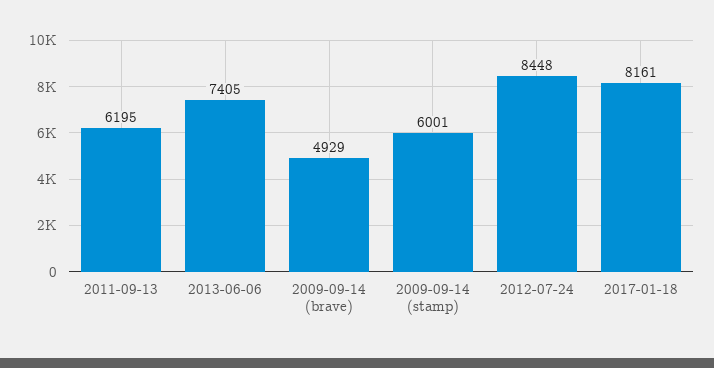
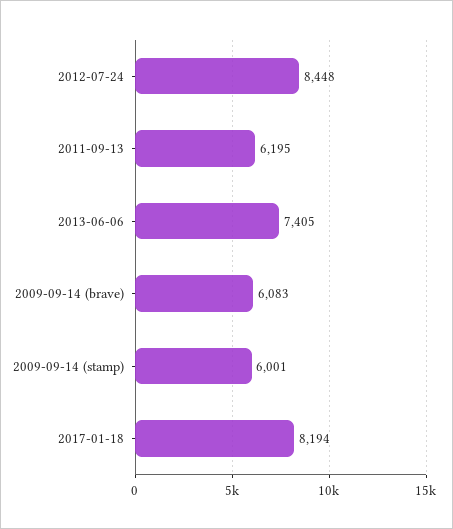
  {
    "2011-09-13": 6195,
    "2013-06-06": 7405,
-   "2009-09-14 (brave)": 4929,
+   "2009-09-14 (brave)": 6083,
    "2009-09-14 (stamp)": 6001,
    "2012-07-24": 8448,
-   "2017-01-18": 8161
+   "2017-01-18": 8194
  }

